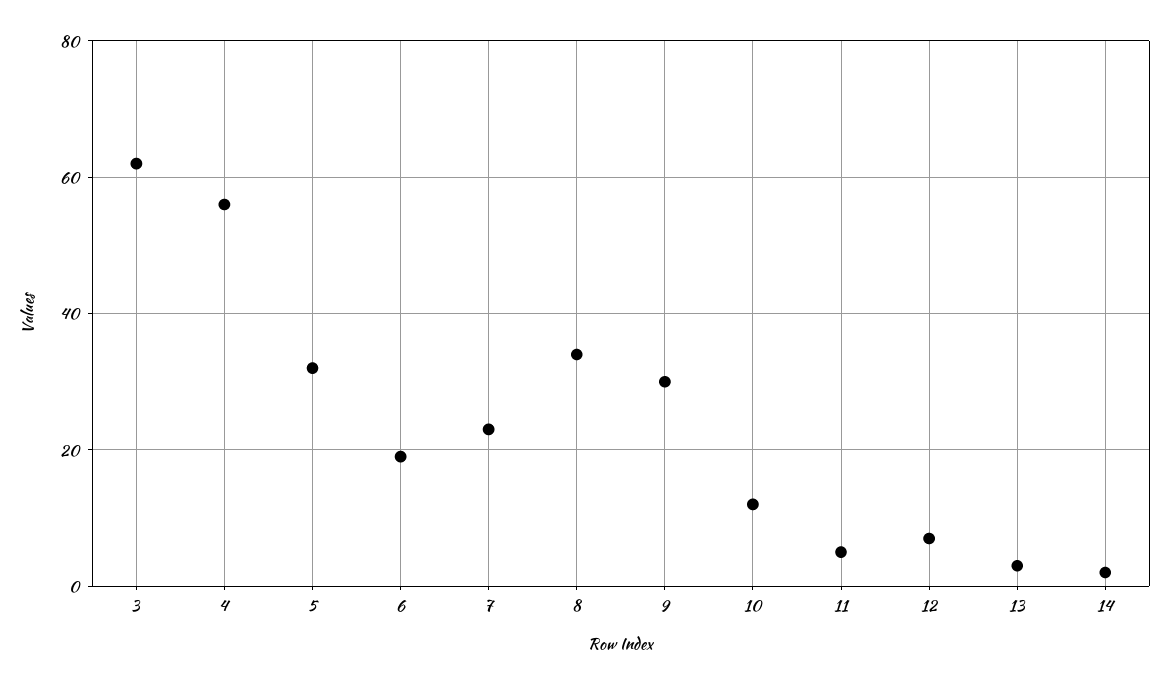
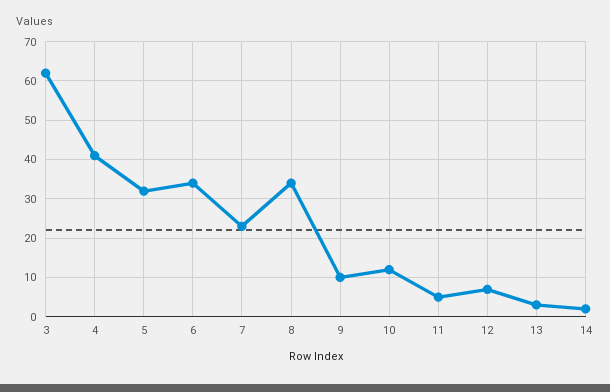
  {
    "3": 60,
-   "4": 55,
+   "4": 40,
    "5": 30,
-   "6": 20,
+   "6": 35,
    "7": 25,
    "8": 35,
-   "9": 30,
+   "9": 10,
    "10": 10,
    "11": 5,
    "12": 5,
    "13": 5,
    "14": 0
  }

